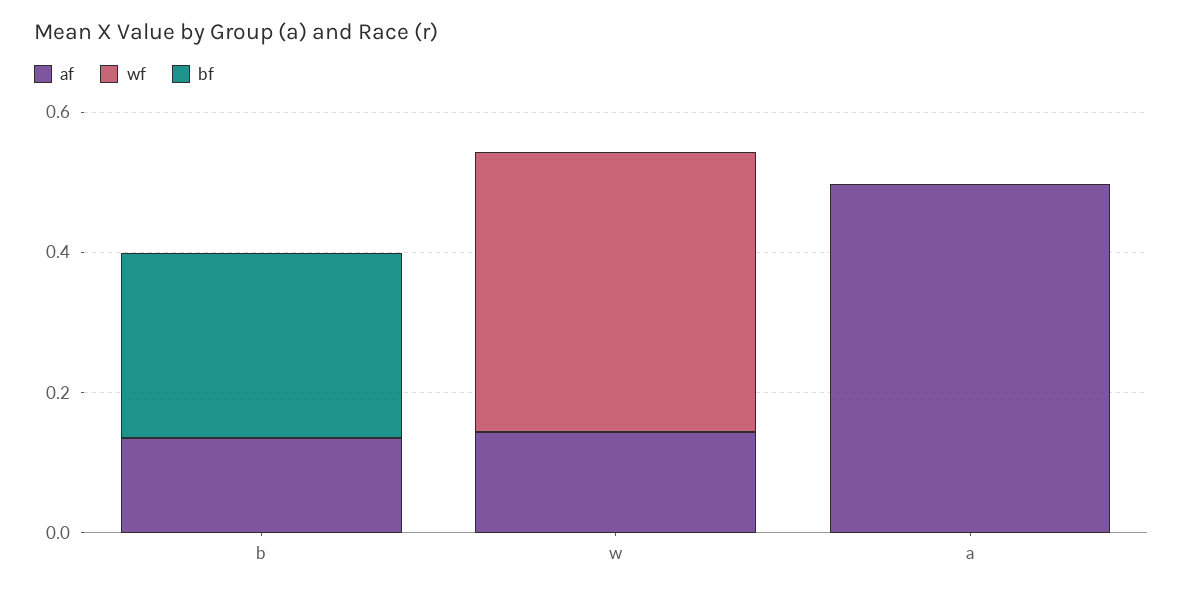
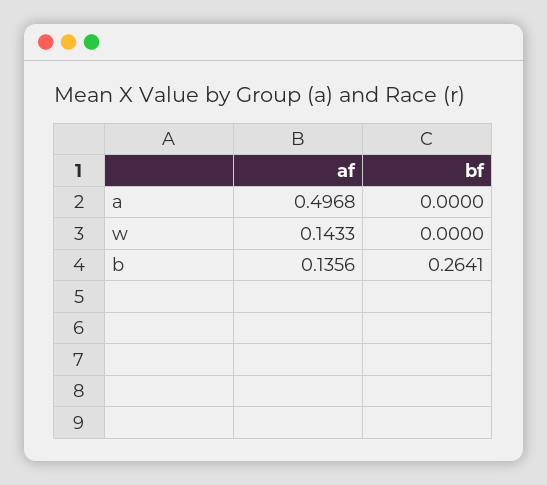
  {
    "af": {
      "b": 0.1356,
      "w": 0.1433,
      "a": 0.4968
    },
-   "wf": {
-     "b": 0,
-     "w": 0.4,
-     "a": 0
-   },
    "bf": {
      "b": 0.2641,
      "w": 0,
      "a": 0
    }
  }

